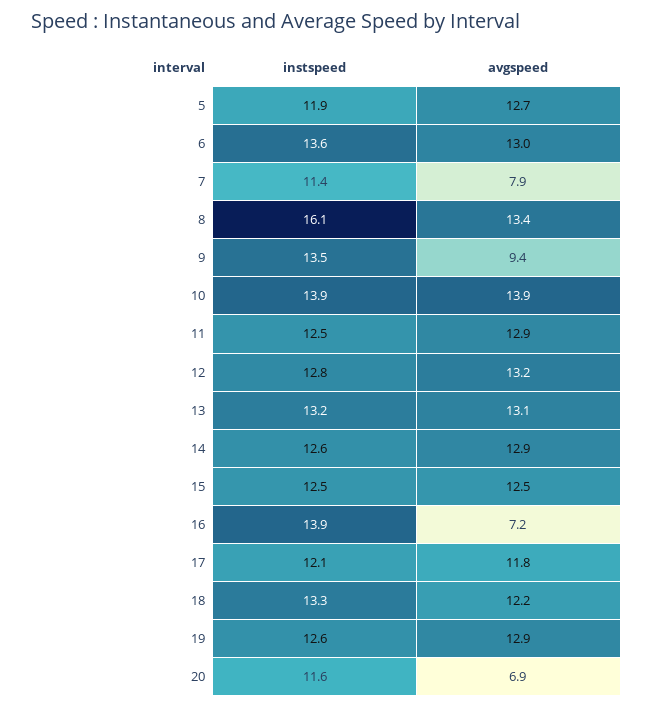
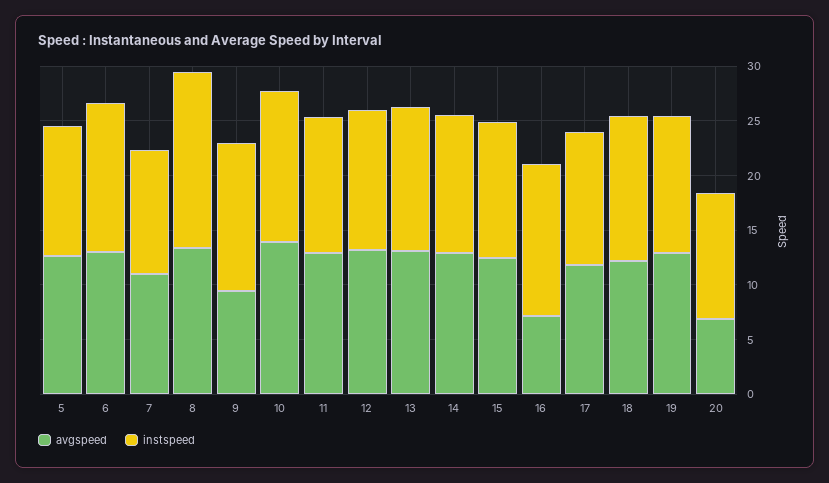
  {
    "instspeed": {
      "5": 11.9,
      "6": 13.6,
      "7": 11.4,
      "8": 16.1,
      "9": 13.5,
      "10": 13.9,
      "11": 12.5,
      "12": 12.8,
      "13": 13.2,
      "14": 12.6,
      "15": 12.5,
      "16": 13.9,
      "17": 12.1,
      "18": 13.3,
      "19": 12.6,
      "20": 11.6
    },
    "avgspeed": {
      "5": 12.7,
      "6": 13,
-     "7": 7.9,
+     "7": 11,
      "8": 13.4,
      "9": 9.4,
      "10": 13.9,
      "11": 12.9,
      "12": 13.2,
      "13": 13.1,
      "14": 12.9,
      "15": 12.5,
      "16": 7.2,
      "17": 11.8,
      "18": 12.2,
      "19": 12.9,
      "20": 6.9
    }
  }

